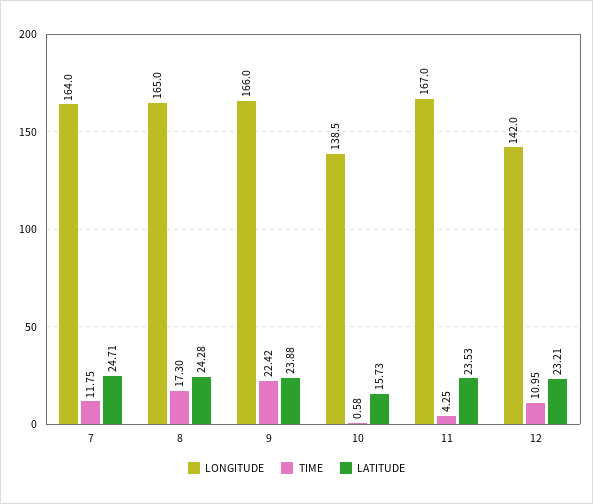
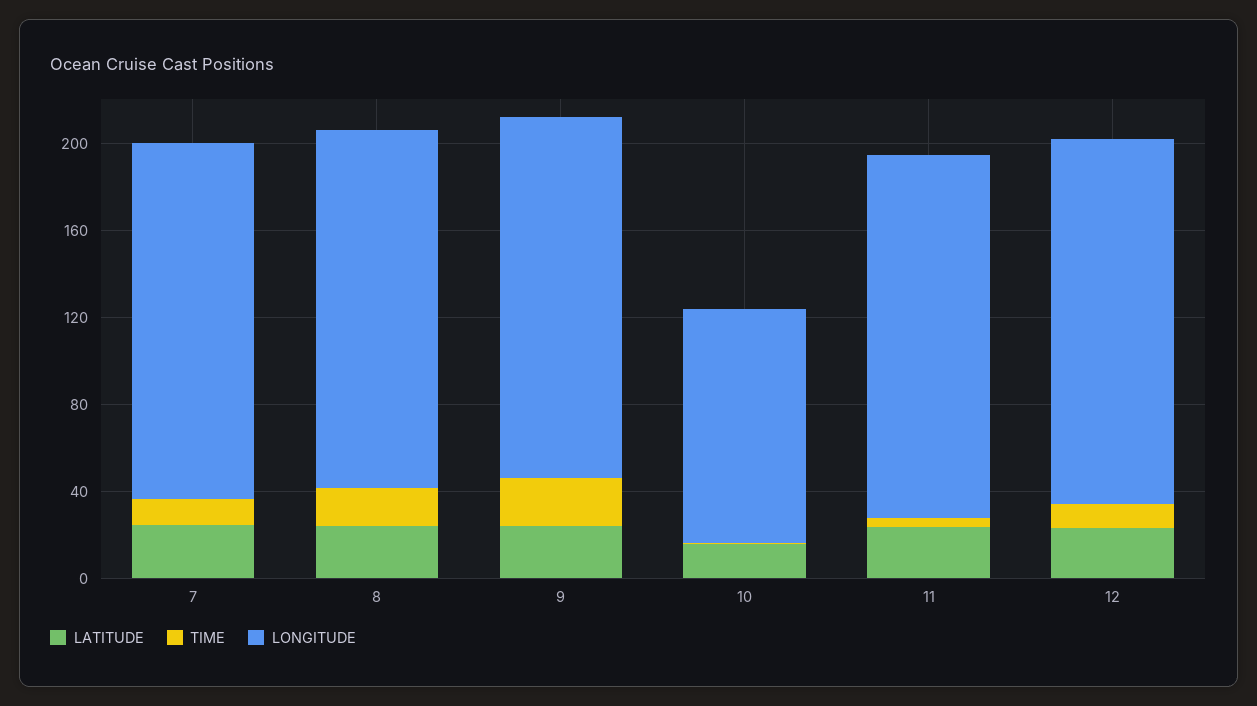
  {
    "LONGITUDE": {
      "7": 164,
      "8": 165,
      "9": 166,
-     "10": 138.5,
+     "10": 110,
      "11": 167,
-     "12": 142
+     "12": 170
    },
    "TIME": {
      "7": 11.75,
      "8": 17.3,
      "9": 22.42,
      "10": 0.58,
      "11": 4.25,
      "12": 10.95
    },
    "LATITUDE": {
      "7": 24.71,
      "8": 24.28,
      "9": 23.88,
      "10": 15.73,
      "11": 23.53,
      "12": 23.21
    }
  }

